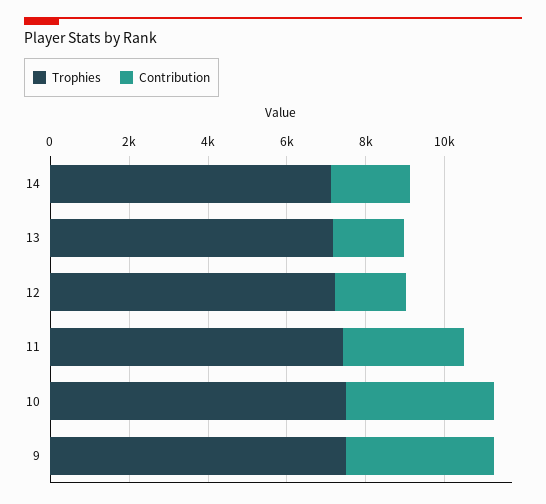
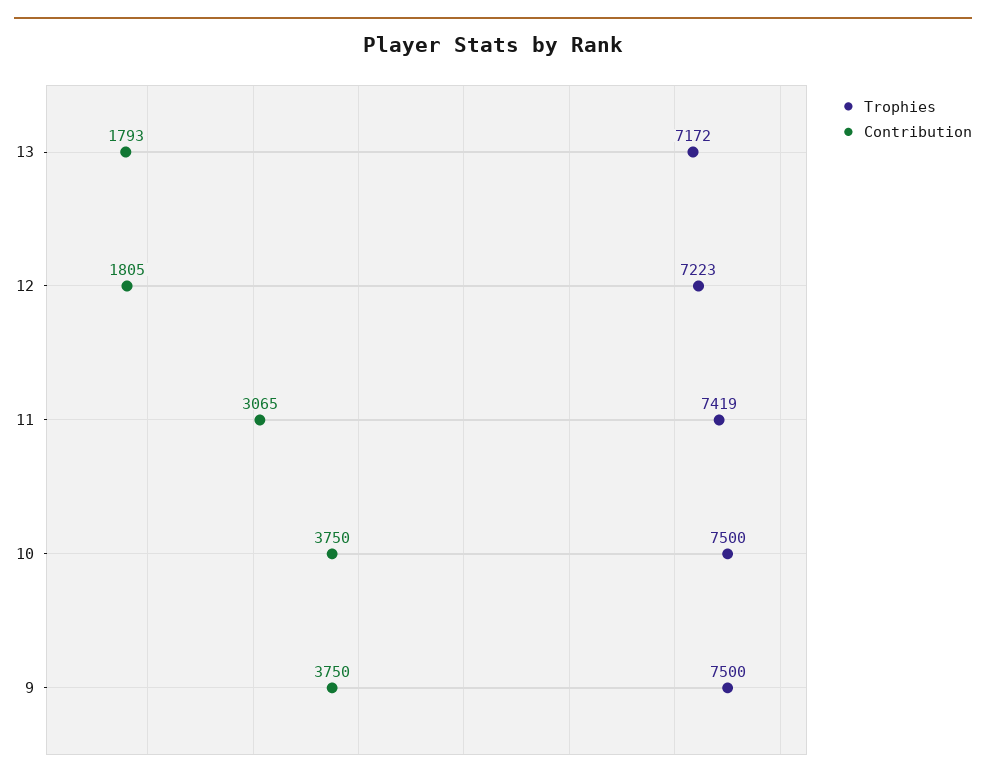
  {
    "Trophies": {
-     "14": 7000,
      "13": 7172,
      "12": 7223,
      "11": 7419,
      "10": 7500,
      "9": 7500
    },
    "Contribution": {
-     "14": 2000,
      "13": 1793,
      "12": 1805,
      "11": 3065,
      "10": 3750,
      "9": 3750
    }
  }

